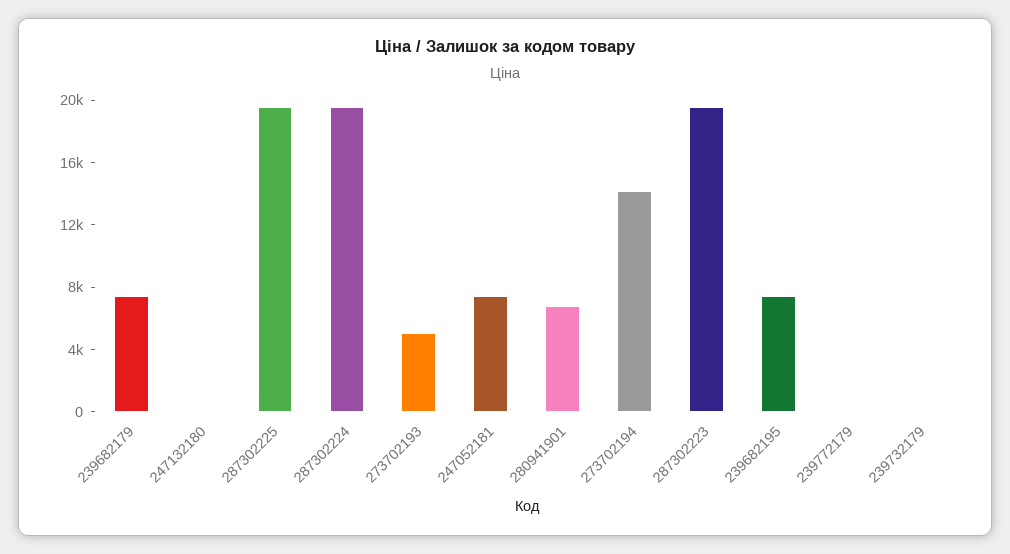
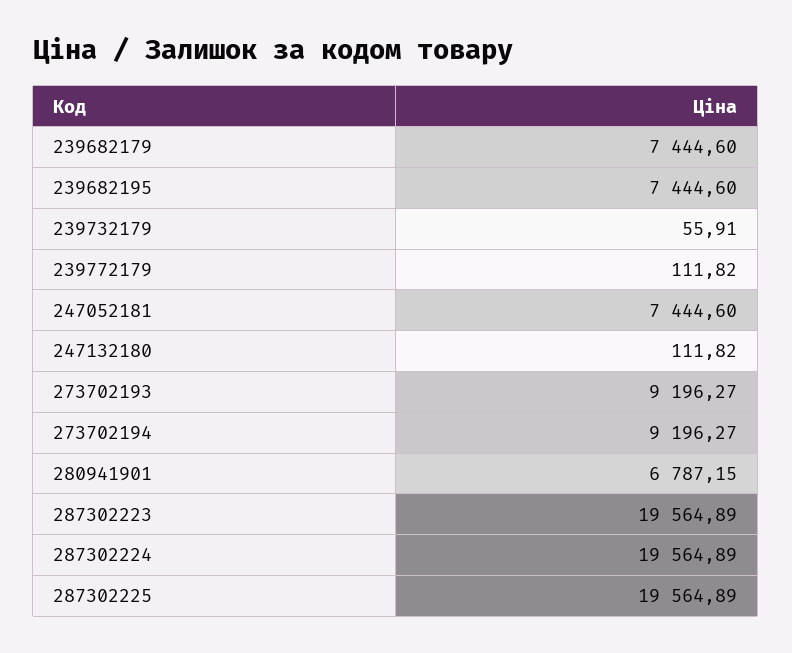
  {
    "239682179": 7444.6,
    "247132180": 111.82,
    "287302225": 19564.89,
    "287302224": 19564.89,
-   "273702193": 5000,
+   "273702193": 9196.27,
    "247052181": 7444.6,
    "280941901": 6787.15,
-   "273702194": 14000,
+   "273702194": 9196.27,
    "287302223": 19564.89,
    "239682195": 7444.6,
    "239772179": 111.82,
    "239732179": 55.91
  }

